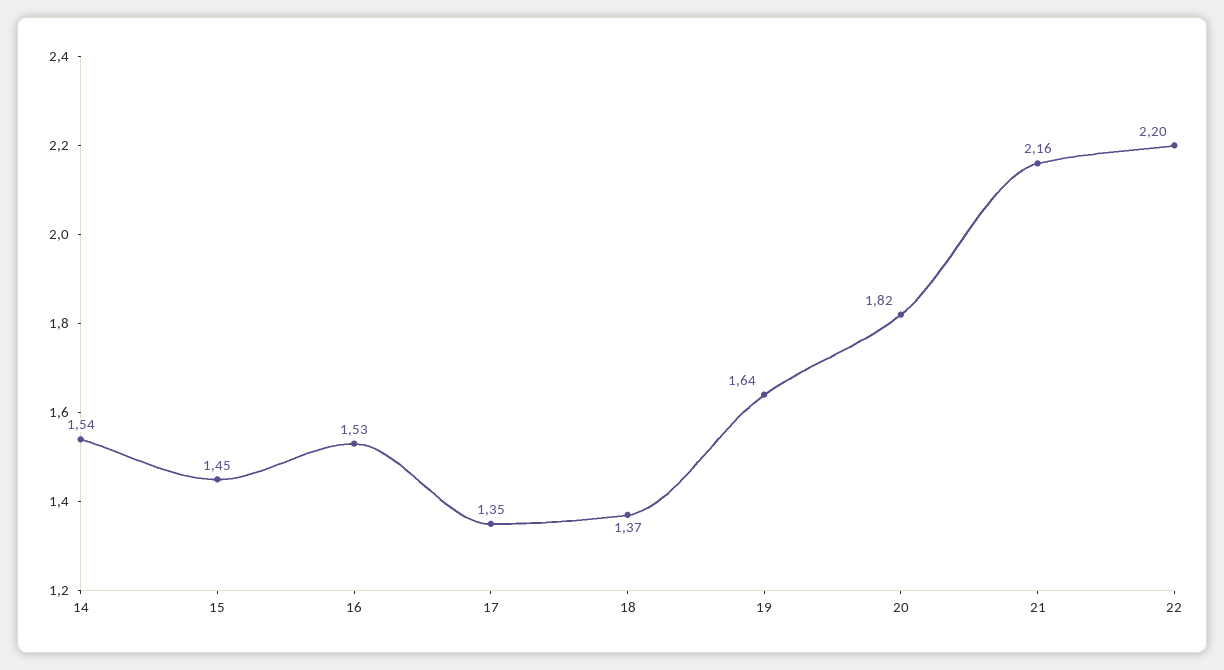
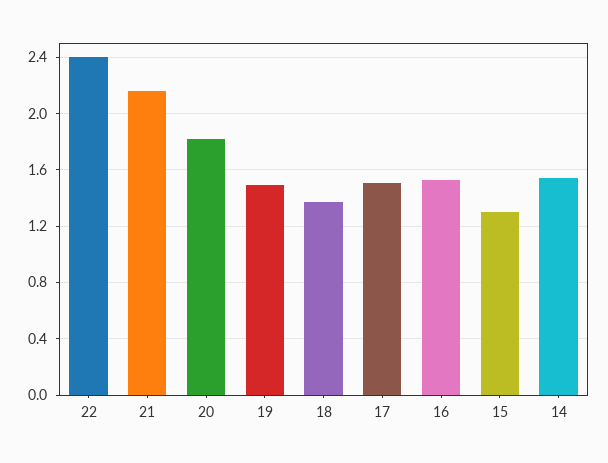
  {
    "14": 1.54,
-   "15": 1.45,
+   "15": 1.3,
    "16": 1.53,
-   "17": 1.35,
+   "17": 1.5,
    "18": 1.37,
-   "19": 1.64,
+   "19": 1.5,
    "20": 1.82,
    "21": 2.16,
-   "22": 2.2
+   "22": 2.4
  }

